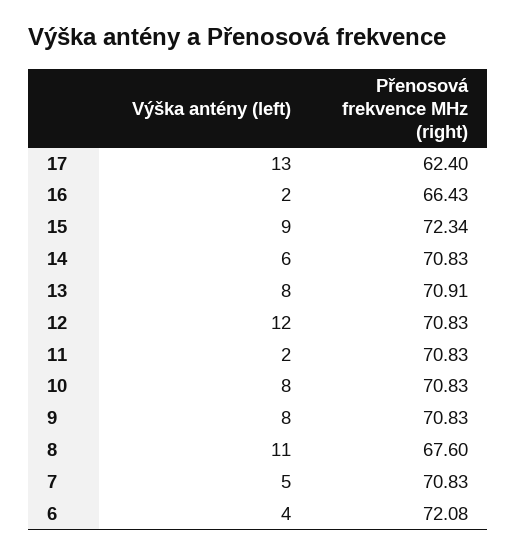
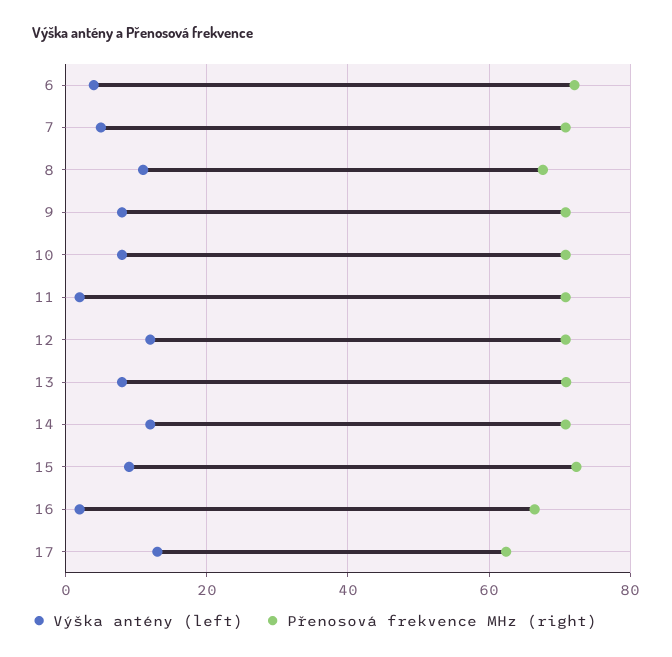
  {
    "Výška antény (left)": {
      "17": 13,
      "16": 2,
      "15": 9,
-     "14": 6,
+     "14": 12,
      "13": 8,
      "12": 12,
      "11": 2,
      "10": 8,
      "9": 8,
      "8": 11,
      "7": 5,
      "6": 4
    },
    "Přenosová frekvence MHz (right)": {
      "17": 62.4,
      "16": 66.43,
      "15": 72.34,
      "14": 70.83,
      "13": 70.91,
      "12": 70.83,
      "11": 70.83,
      "10": 70.83,
      "9": 70.83,
      "8": 67.6,
      "7": 70.83,
      "6": 72.08
    }
  }

